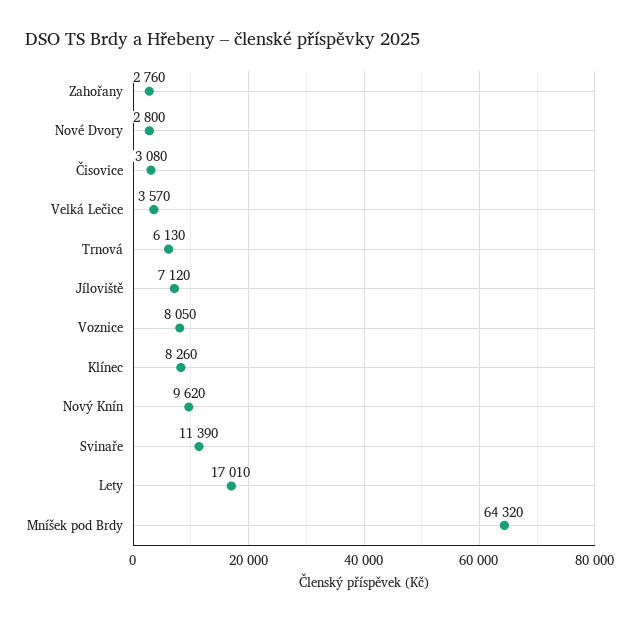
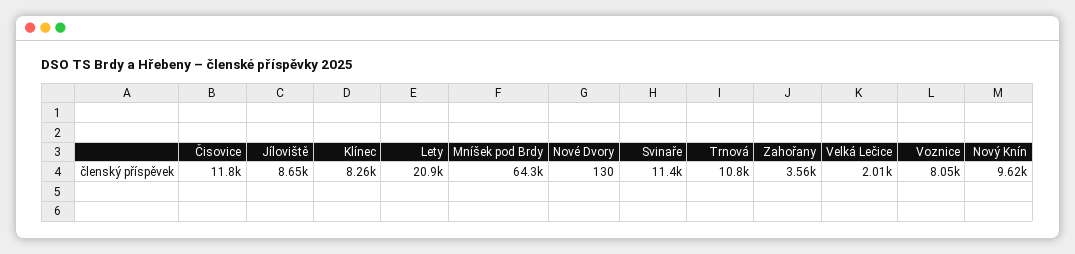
  {
-   "Zahořany": 2760,
+   "Zahořany": 3560,
-   "Nové Dvory": 2800,
+   "Nové Dvory": 130,
-   "Čisovice": 3080,
+   "Čisovice": 11800,
-   "Velká Lečice": 3570,
+   "Velká Lečice": 2010,
-   "Trnová": 6130,
+   "Trnová": 10800,
-   "Jíloviště": 7120,
+   "Jíloviště": 8650,
    "Voznice": 8050,
    "Klínec": 8260,
    "Nový Knín": 9620,
    "Svinaře": 11390,
-   "Lety": 17010,
+   "Lety": 20900,
    "Mníšek pod Brdy": 64320
  }

